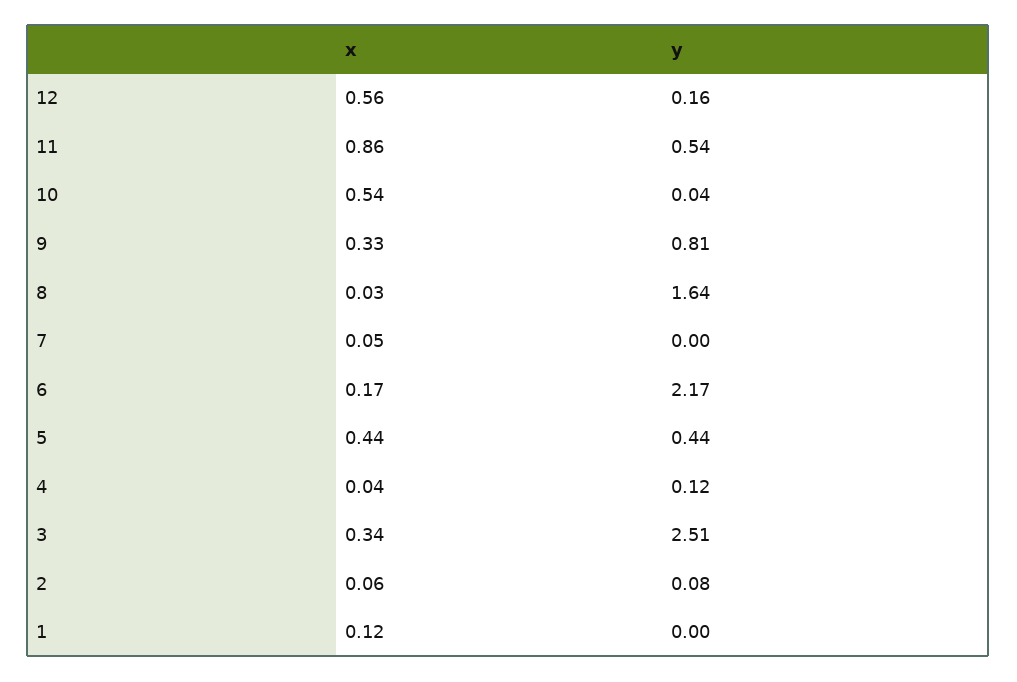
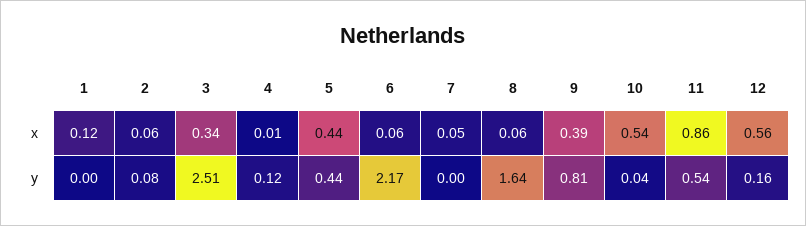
  {
    "x": {
      "12": 0.56,
      "11": 0.86,
      "10": 0.54,
-     "9": 0.33,
+     "9": 0.39,
-     "8": 0.03,
+     "8": 0.06,
      "7": 0.05,
-     "6": 0.17,
+     "6": 0.06,
      "5": 0.44,
-     "4": 0.04,
+     "4": 0.01,
      "3": 0.34,
      "2": 0.06,
      "1": 0.12
    },
    "y": {
      "12": 0.16,
      "11": 0.54,
      "10": 0.04,
      "9": 0.81,
      "8": 1.64,
      "7": 0,
      "6": 2.17,
      "5": 0.44,
      "4": 0.12,
      "3": 2.51,
      "2": 0.08,
      "1": 0
    }
  }

